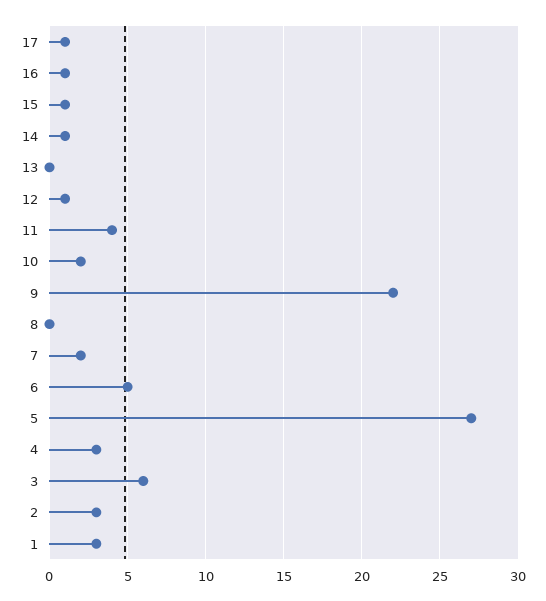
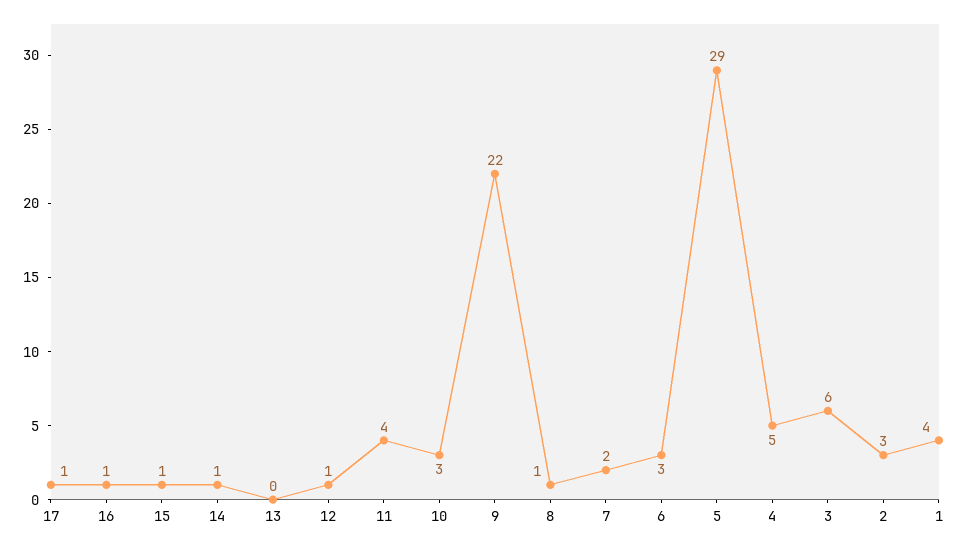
  {
    "17": 1,
    "16": 1,
    "15": 1,
    "14": 1,
    "13": 0,
    "12": 1,
    "11": 4,
-   "10": 2,
+   "10": 3,
    "9": 22,
-   "8": 0,
+   "8": 1,
    "7": 2,
-   "6": 5,
+   "6": 3,
-   "5": 27,
+   "5": 29,
-   "4": 3,
+   "4": 5,
    "3": 6,
    "2": 3,
-   "1": 3
+   "1": 4
  }

